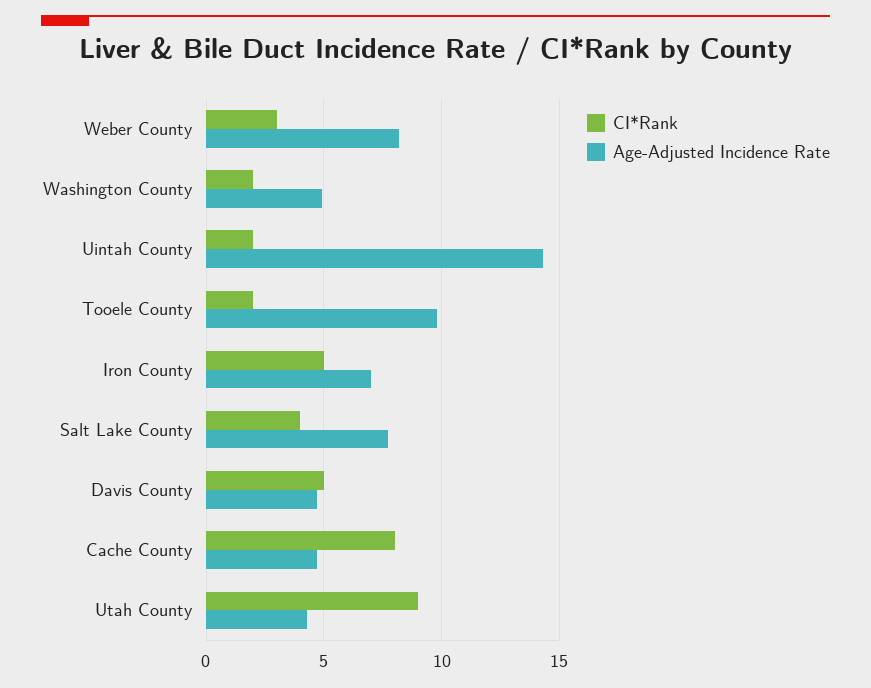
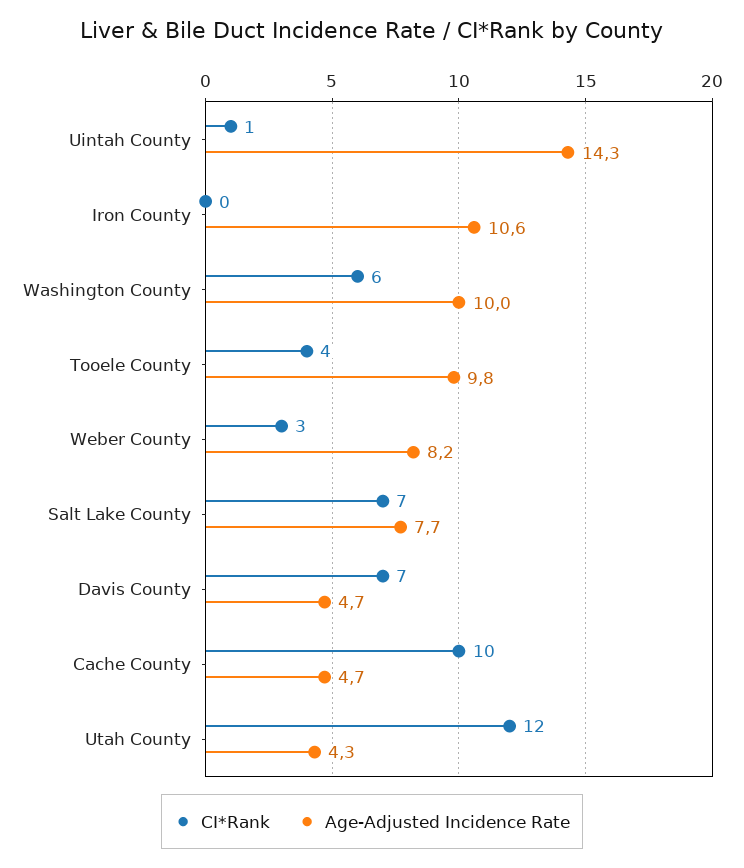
  {
    "CI*Rank": {
      "Weber County": 3,
-     "Washington County": 2,
+     "Washington County": 6,
-     "Uintah County": 2,
+     "Uintah County": 1,
-     "Tooele County": 2,
+     "Tooele County": 4,
-     "Iron County": 5,
+     "Iron County": 0,
-     "Salt Lake County": 4,
+     "Salt Lake County": 7,
-     "Davis County": 5,
+     "Davis County": 7,
-     "Cache County": 8,
+     "Cache County": 10,
-     "Utah County": 9
+     "Utah County": 12
    },
    "Age-Adjusted Incidence Rate": {
      "Weber County": 8.2,
-     "Washington County": 5,
+     "Washington County": 10,
      "Uintah County": 14.3,
      "Tooele County": 9.8,
-     "Iron County": 7,
+     "Iron County": 10.6,
      "Salt Lake County": 7.7,
      "Davis County": 4.7,
      "Cache County": 4.7,
      "Utah County": 4.3
    }
  }

